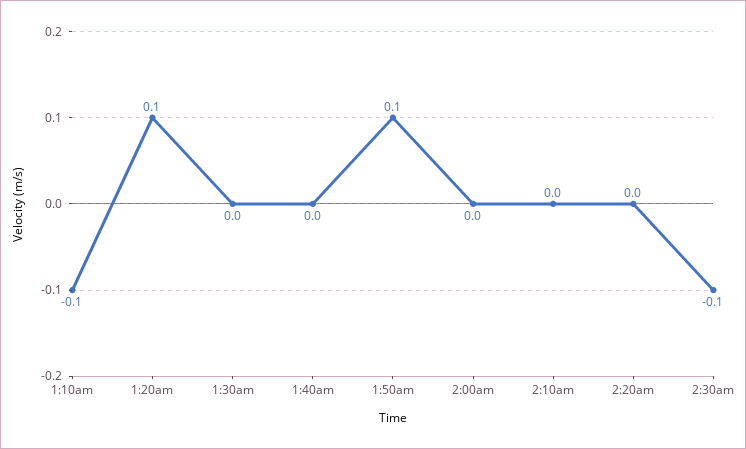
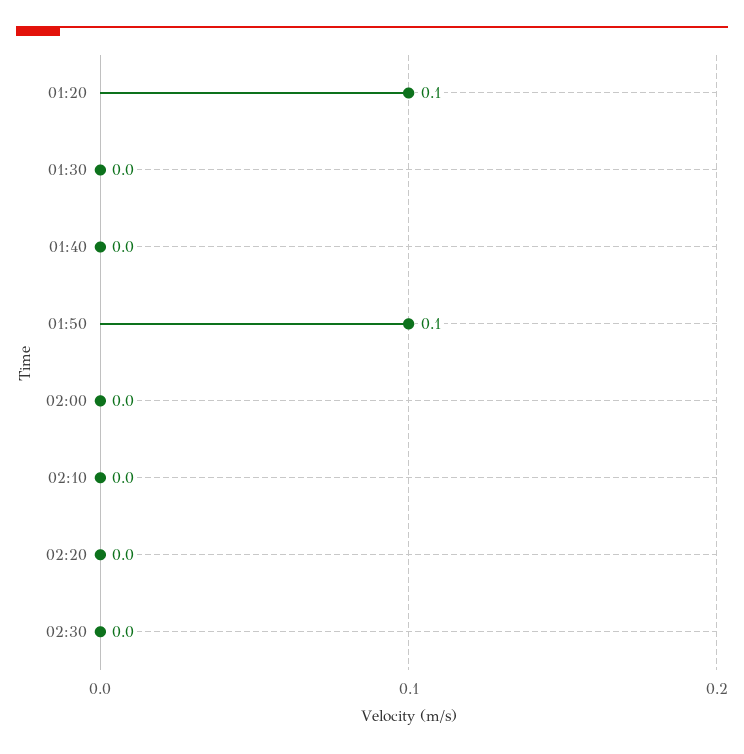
  {
-   "1:10am": -0.1,
    "1:20am": 0.1,
    "1:30am": 0,
    "1:40am": 0,
    "1:50am": 0.1,
    "2:00am": 0,
    "2:10am": 0,
    "2:20am": 0,
-   "2:30am": -0.1
+   "2:30am": 0
  }

